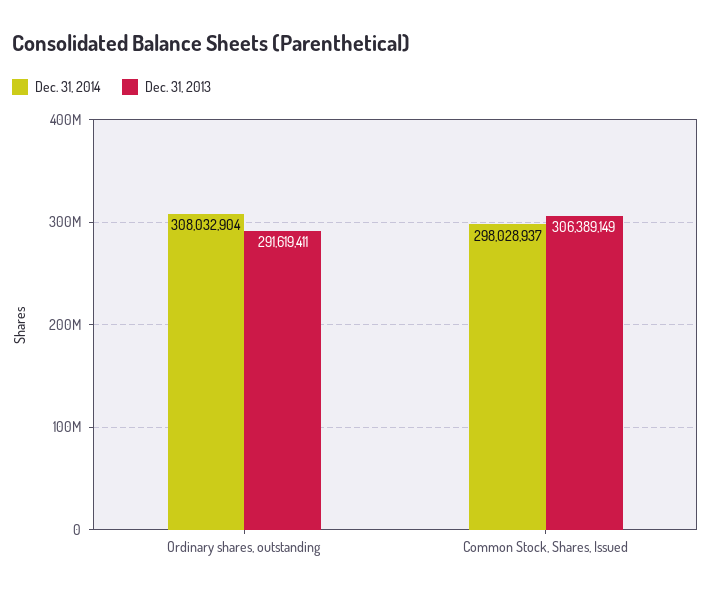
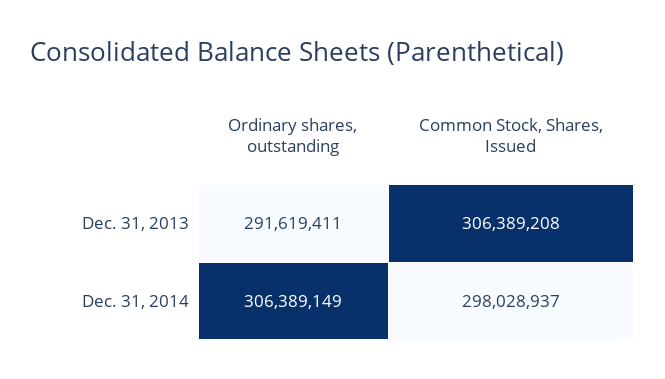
  {
    "Dec. 31, 2014": {
-     "Ordinary shares, outstanding": 308032904,
+     "Ordinary shares, outstanding": 306389149,
      "Common Stock, Shares, Issued": 298028937
    },
    "Dec. 31, 2013": {
      "Ordinary shares, outstanding": 291619411,
-     "Common Stock, Shares, Issued": 306389149
+     "Common Stock, Shares, Issued": 306389208
    }
  }

